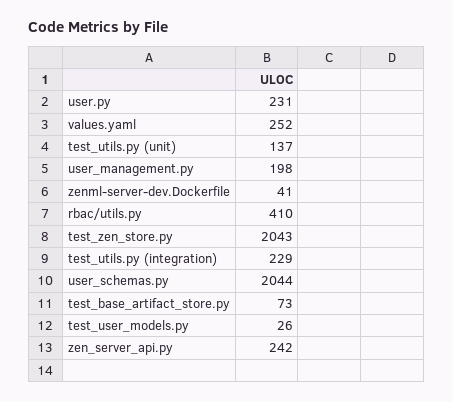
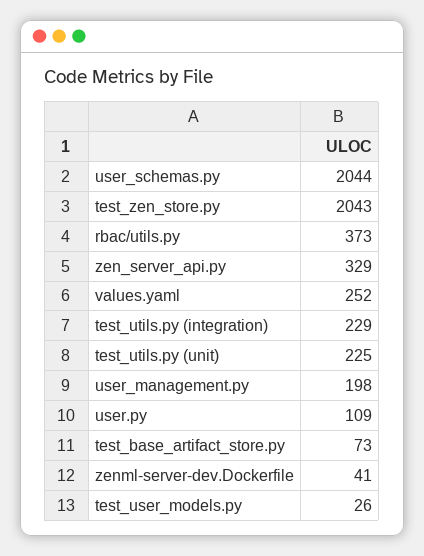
  {
-   "user.py": 231,
+   "user.py": 109,
    "values.yaml": 252,
-   "test_utils.py (unit)": 137,
+   "test_utils.py (unit)": 225,
    "user_management.py": 198,
    "zenml-server-dev.Dockerfile": 41,
-   "rbac/utils.py": 410,
+   "rbac/utils.py": 373,
    "test_zen_store.py": 2043,
    "test_utils.py (integration)": 229,
    "user_schemas.py": 2044,
    "test_base_artifact_store.py": 73,
    "test_user_models.py": 26,
-   "zen_server_api.py": 242
+   "zen_server_api.py": 329
  }

